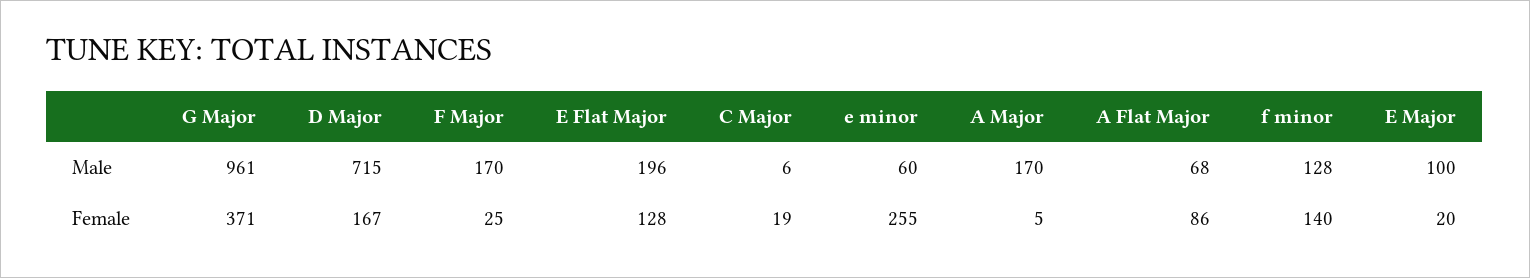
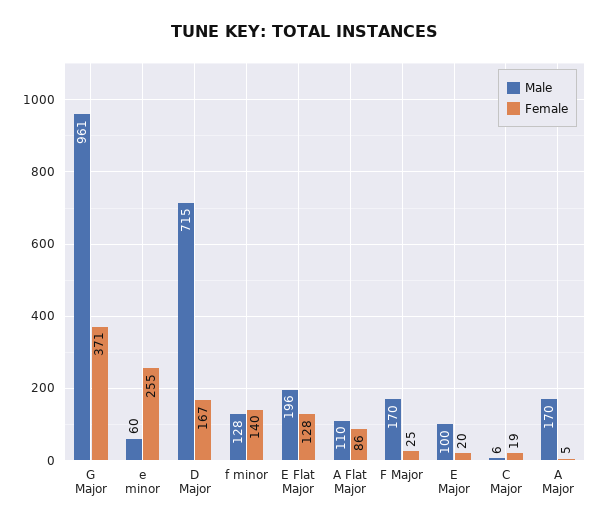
  {
    "Male": {
      "G Major": 961,
      "D Major": 715,
      "F Major": 170,
      "E Flat Major": 196,
      "C Major": 6,
      "e minor": 60,
      "A Major": 170,
-     "A Flat Major": 68,
+     "A Flat Major": 110,
      "f minor": 128,
      "E Major": 100
    },
    "Female": {
      "G Major": 371,
      "D Major": 167,
      "F Major": 25,
      "E Flat Major": 128,
      "C Major": 19,
      "e minor": 255,
      "A Major": 5,
      "A Flat Major": 86,
      "f minor": 140,
      "E Major": 20
    }
  }

